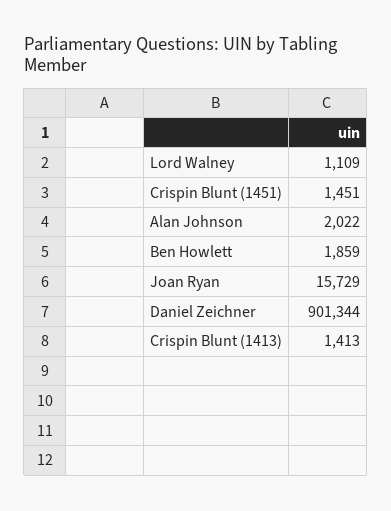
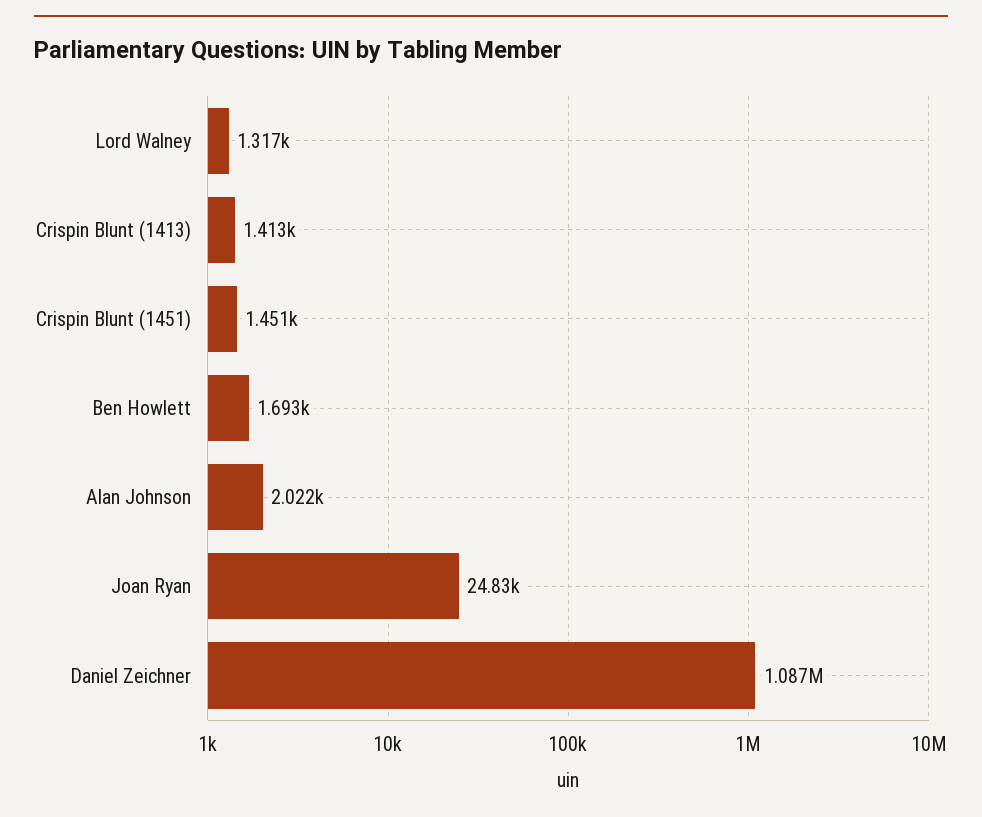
  {
-   "Lord Walney": 1109,
+   "Lord Walney": 1317,
    "Crispin Blunt (1451)": 1451,
    "Alan Johnson": 2022,
-   "Ben Howlett": 1859,
+   "Ben Howlett": 1693,
-   "Joan Ryan": 15729,
+   "Joan Ryan": 24830,
-   "Daniel Zeichner": 901344,
+   "Daniel Zeichner": 1087000,
    "Crispin Blunt (1413)": 1413
  }

